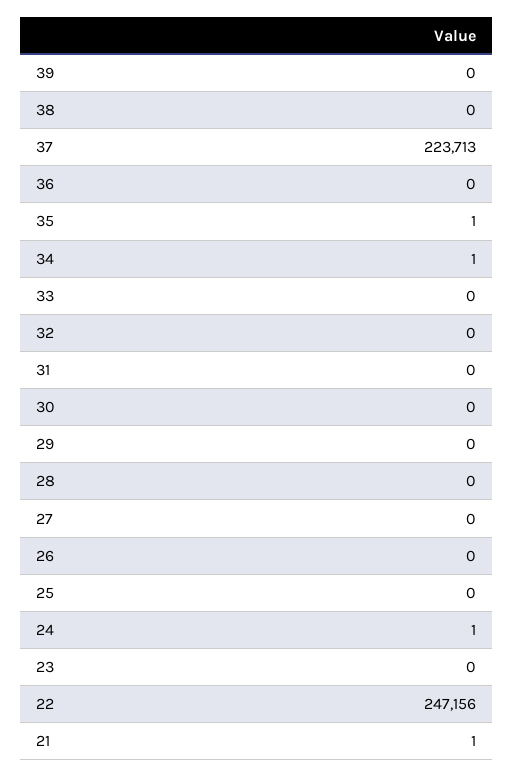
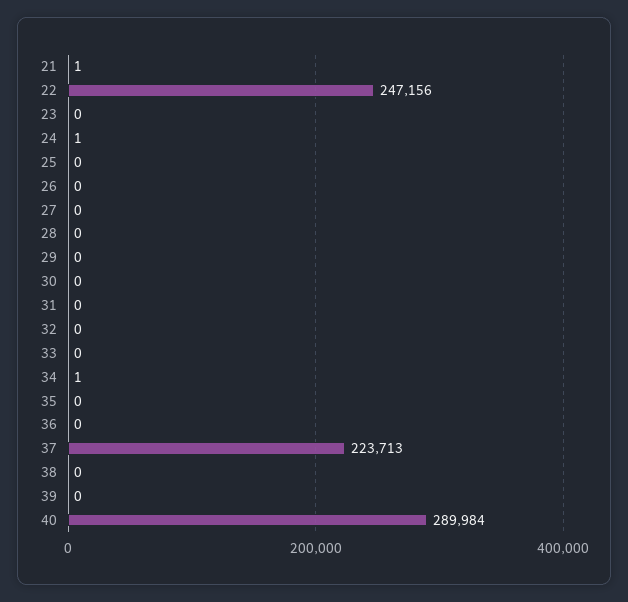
  {
    "39": 0,
    "38": 0,
    "37": 223713,
    "36": 0,
-   "35": 1,
+   "35": 0,
    "34": 1,
    "33": 0,
    "32": 0,
    "31": 0,
    "30": 0,
    "29": 0,
    "28": 0,
    "27": 0,
    "26": 0,
    "25": 0,
    "24": 1,
    "23": 0,
    "22": 247156,
-   "21": 1
+   "21": 1,
+   "40": 289984
  }

